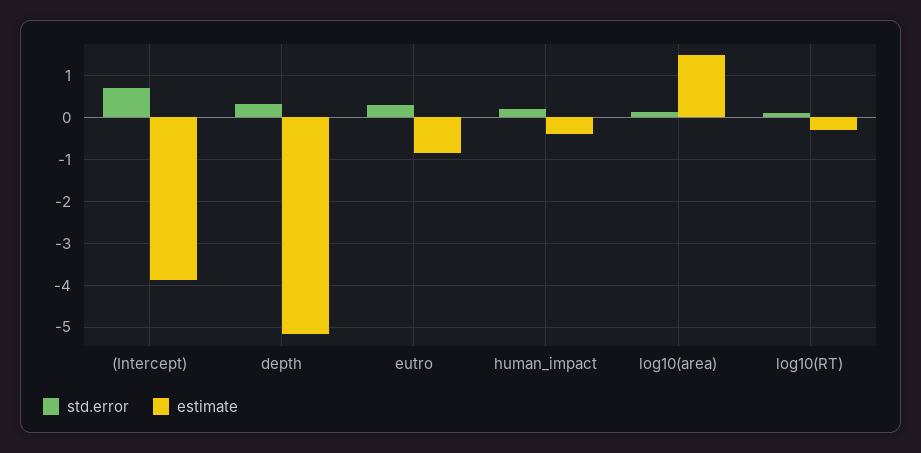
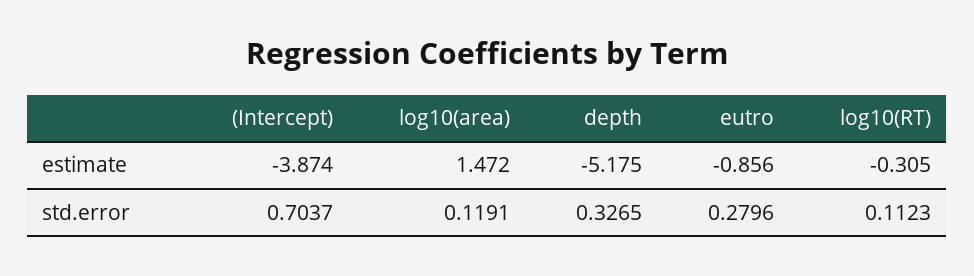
  {
    "std.error": {
      "(Intercept)": 0.7037,
      "depth": 0.3265,
      "eutro": 0.2796,
-     "human_impact": 0.2,
      "log10(area)": 0.1191,
      "log10(RT)": 0.1123
    },
    "estimate": {
      "(Intercept)": -3.874,
      "depth": -5.175,
      "eutro": -0.856,
-     "human_impact": -0.4,
      "log10(area)": 1.472,
      "log10(RT)": -0.305
    }
  }

